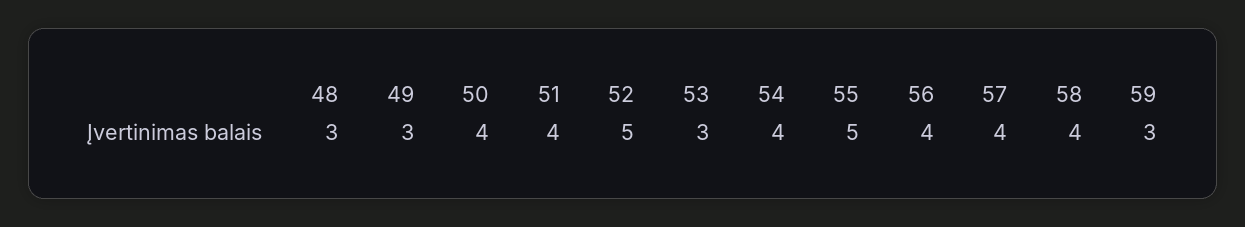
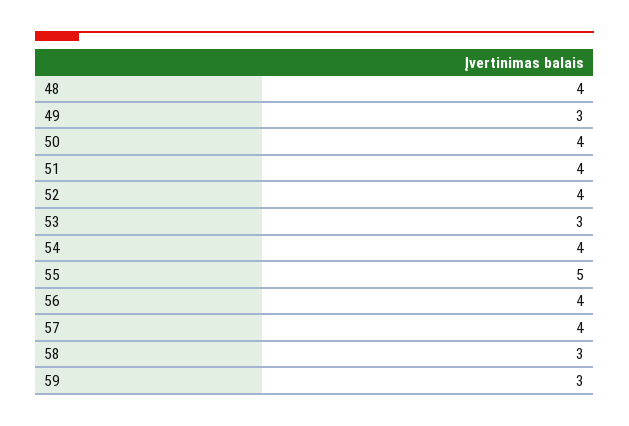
  {
-   "48": 3,
+   "48": 4,
    "49": 3,
    "50": 4,
    "51": 4,
-   "52": 5,
+   "52": 4,
    "53": 3,
    "54": 4,
    "55": 5,
    "56": 4,
    "57": 4,
-   "58": 4,
+   "58": 3,
    "59": 3
  }

